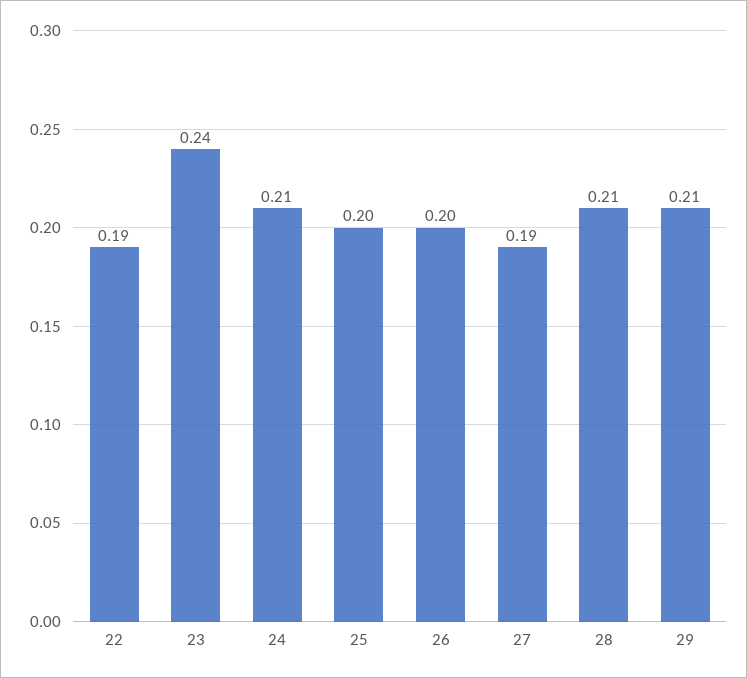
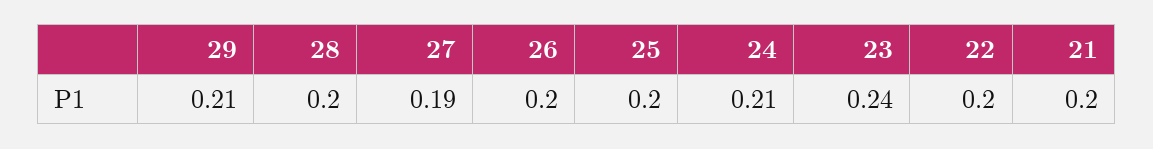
  {
-   "22": 0.19,
+   "22": 0.2,
    "23": 0.24,
    "24": 0.21,
    "25": 0.2,
    "26": 0.2,
    "27": 0.19,
-   "28": 0.21,
+   "28": 0.2,
-   "29": 0.21
+   "29": 0.21,
+   "21": 0.2
  }

